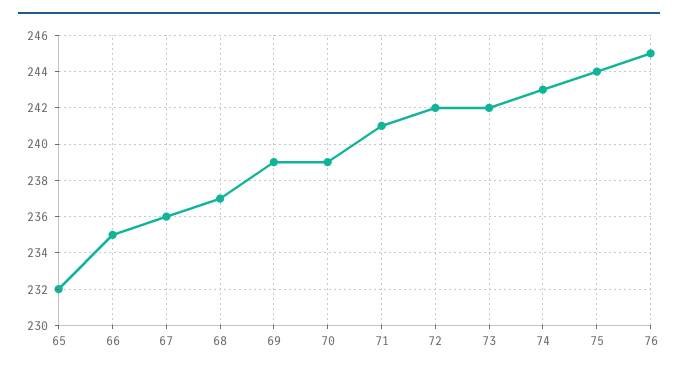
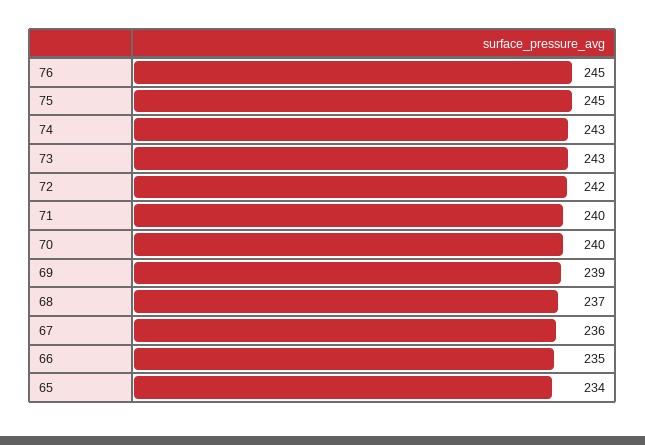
  {
-   "65": 232,
+   "65": 234,
    "66": 235,
    "67": 236,
    "68": 237,
    "69": 239,
-   "70": 239,
+   "70": 240,
-   "71": 241,
+   "71": 240,
    "72": 242,
-   "73": 242,
+   "73": 243,
    "74": 243,
-   "75": 244,
+   "75": 245,
    "76": 245
  }

